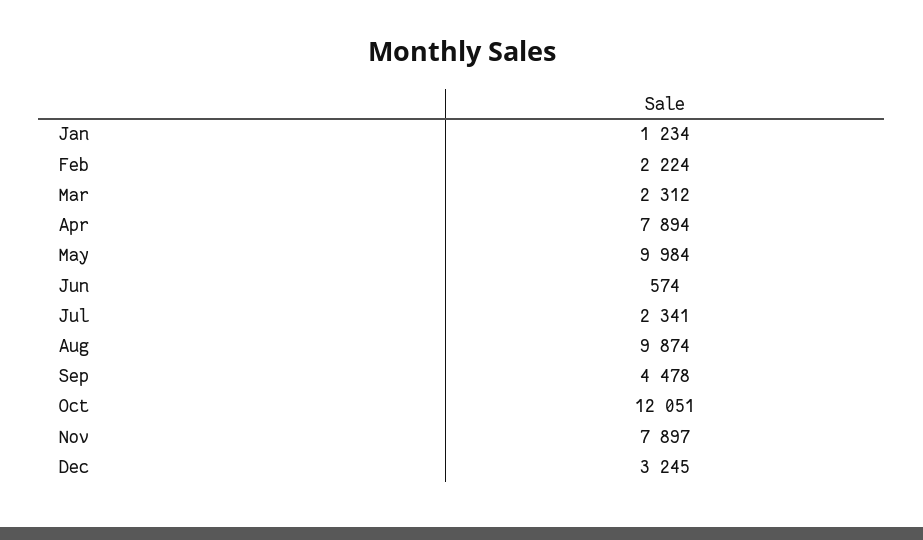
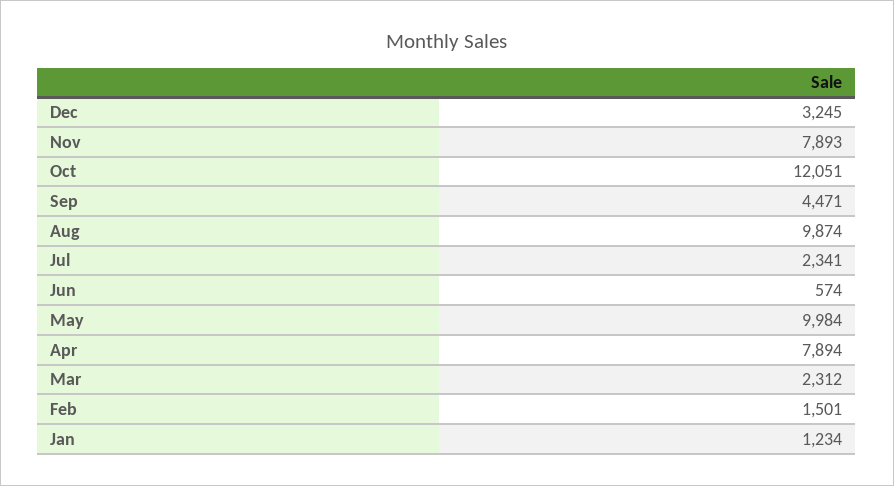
  {
    "Jan": 1234,
-   "Feb": 2224,
+   "Feb": 1501,
    "Mar": 2312,
    "Apr": 7894,
    "May": 9984,
    "Jun": 574,
    "Jul": 2341,
    "Aug": 9874,
-   "Sep": 4478,
+   "Sep": 4471,
    "Oct": 12051,
-   "Nov": 7897,
+   "Nov": 7893,
    "Dec": 3245
  }

